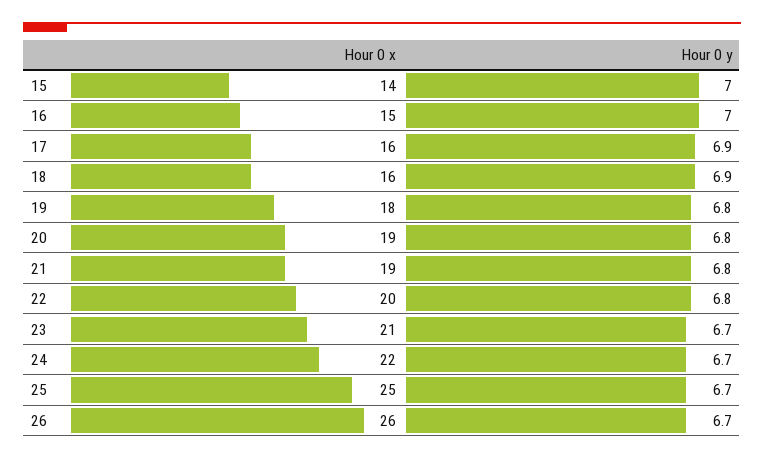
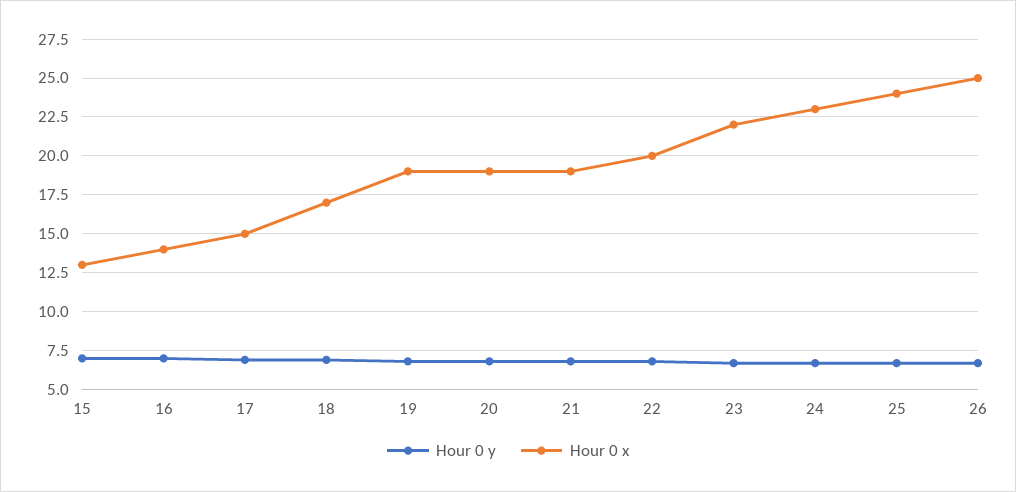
  {
    "Hour 0 x": {
-     "15": 14,
+     "15": 13,
-     "16": 15,
+     "16": 14,
-     "17": 16,
+     "17": 15,
-     "18": 16,
+     "18": 17,
-     "19": 18,
+     "19": 19,
      "20": 19,
      "21": 19,
      "22": 20,
-     "23": 21,
+     "23": 22,
-     "24": 22,
+     "24": 23,
-     "25": 25,
+     "25": 24,
-     "26": 26
+     "26": 25
    },
    "Hour 0 y": {
      "15": 7,
      "16": 7,
      "17": 6.9,
      "18": 6.9,
      "19": 6.8,
      "20": 6.8,
      "21": 6.8,
      "22": 6.8,
      "23": 6.7,
      "24": 6.7,
      "25": 6.7,
      "26": 6.7
    }
  }

